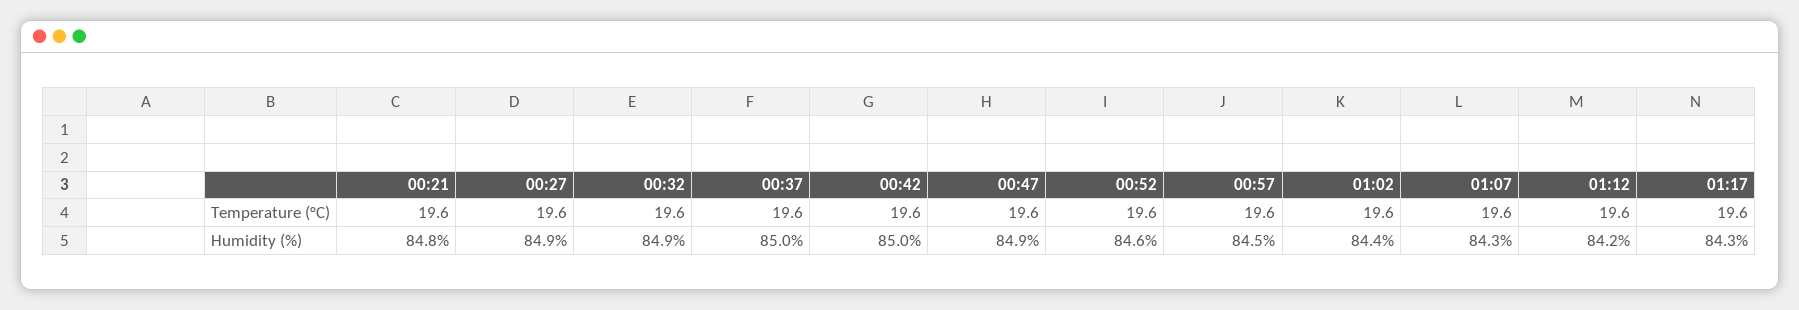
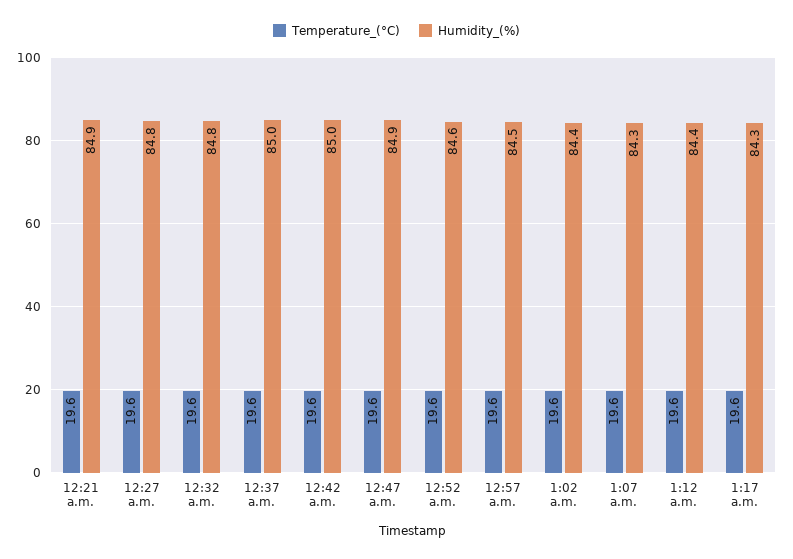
  {
    "Temperature (°C)": {
      "00:21": 19.6,
      "00:27": 19.6,
      "00:32": 19.6,
      "00:37": 19.6,
      "00:42": 19.6,
      "00:47": 19.6,
      "00:52": 19.6,
      "00:57": 19.6,
      "01:02": 19.6,
      "01:07": 19.6,
      "01:12": 19.6,
      "01:17": 19.6
    },
    "Humidity (%)": {
-     "00:21": 84.8,
+     "00:21": 84.9,
-     "00:27": 84.9,
+     "00:27": 84.8,
-     "00:32": 84.9,
+     "00:32": 84.8,
      "00:37": 85,
      "00:42": 85,
      "00:47": 84.9,
      "00:52": 84.6,
      "00:57": 84.5,
      "01:02": 84.4,
      "01:07": 84.3,
-     "01:12": 84.2,
+     "01:12": 84.4,
      "01:17": 84.3
    }
  }

